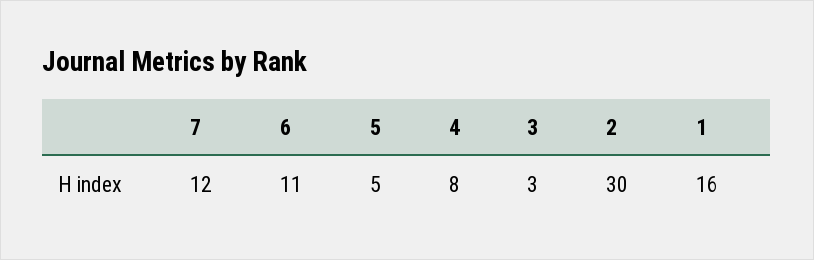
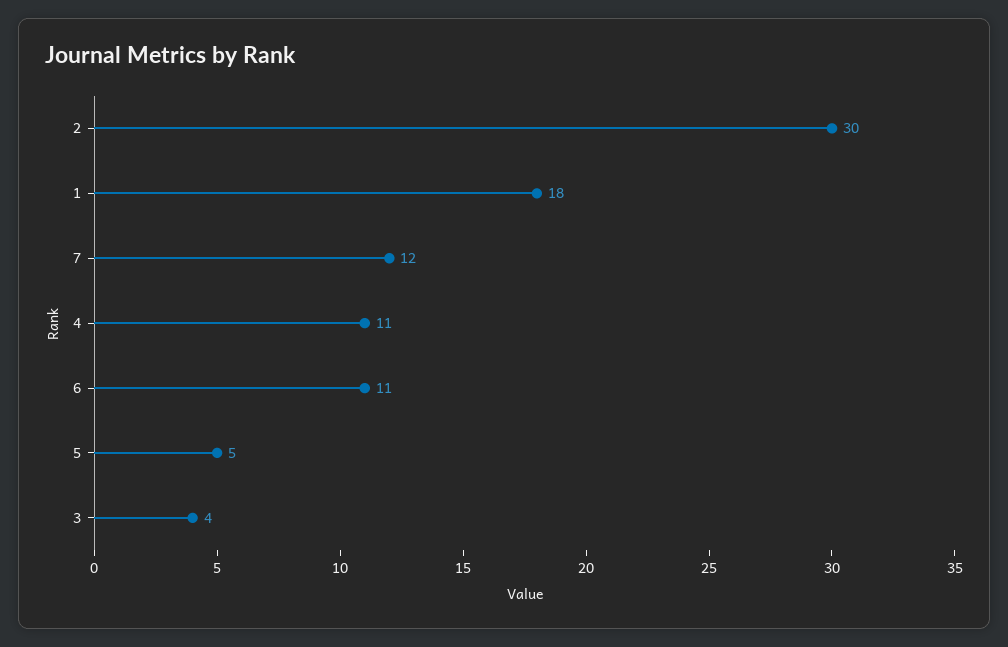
  {
    "7": 12,
    "6": 11,
    "5": 5,
-   "4": 8,
+   "4": 11,
-   "3": 3,
+   "3": 4,
    "2": 30,
-   "1": 16
+   "1": 18
  }

